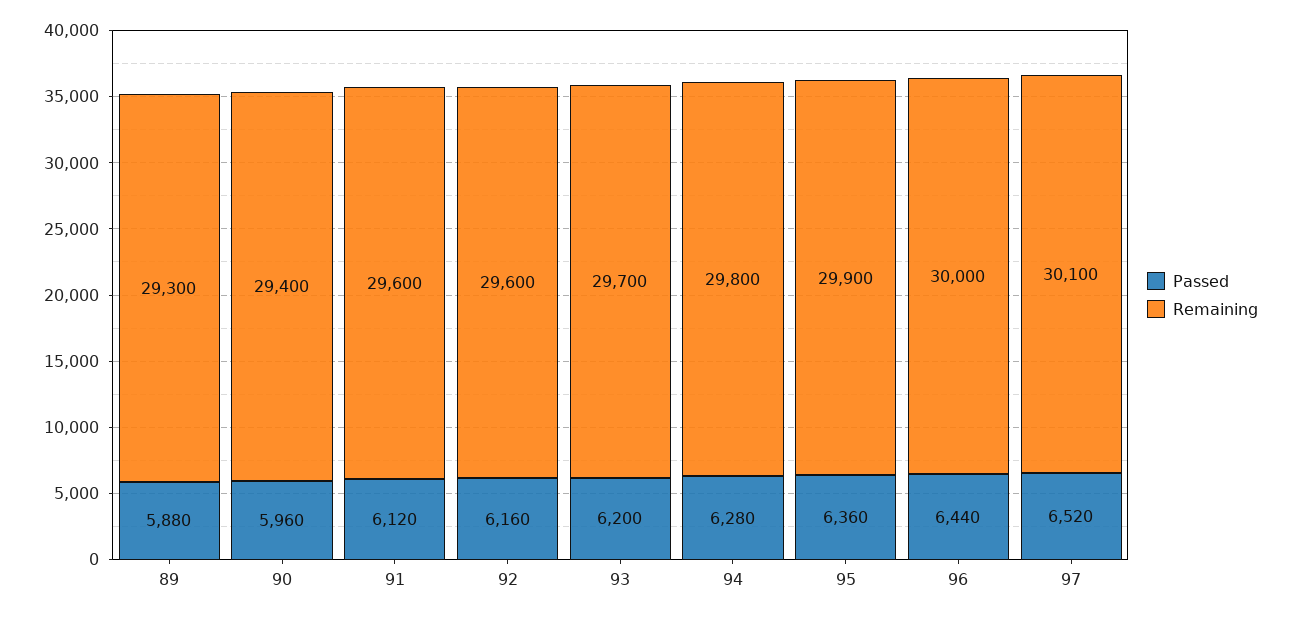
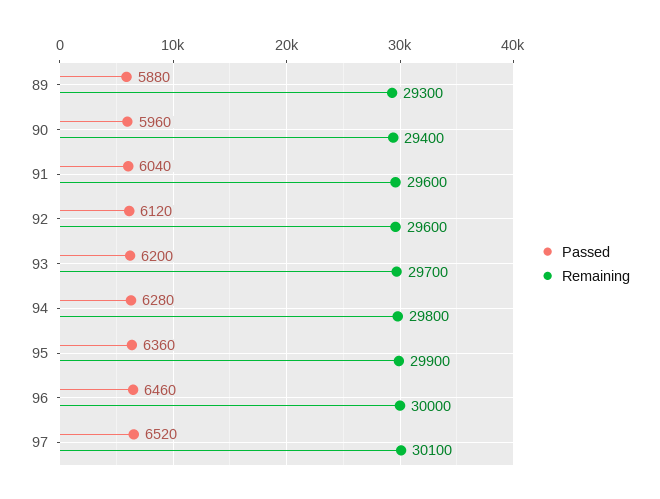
  {
    "Passed": {
      "89": 5880,
      "90": 5960,
-     "91": 6120,
+     "91": 6040,
-     "92": 6160,
+     "92": 6120,
      "93": 6200,
      "94": 6280,
      "95": 6360,
-     "96": 6440,
+     "96": 6460,
      "97": 6520
    },
    "Remaining": {
      "89": 29300,
      "90": 29400,
      "91": 29600,
      "92": 29600,
      "93": 29700,
      "94": 29800,
      "95": 29900,
      "96": 30000,
      "97": 30100
    }
  }

